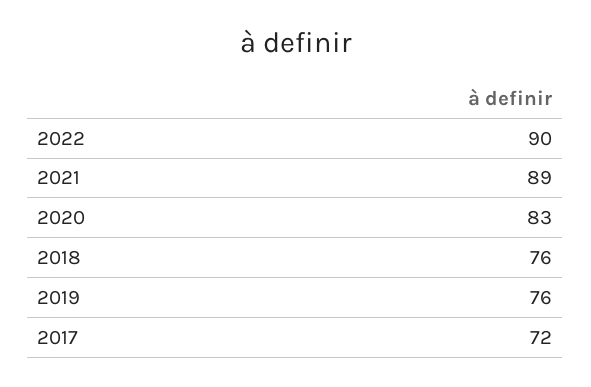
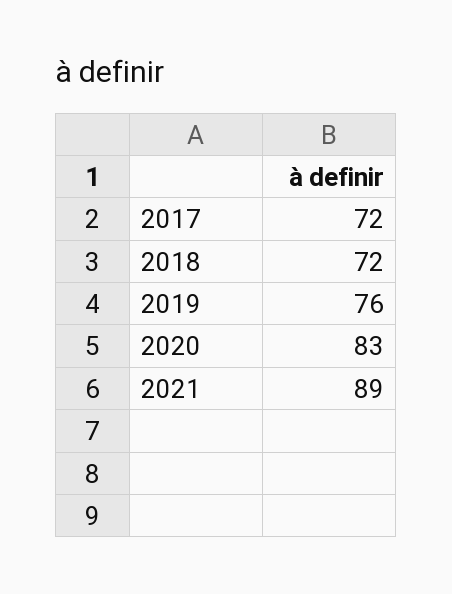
  {
-   "2022": 90,
    "2021": 89,
    "2020": 83,
-   "2018": 76,
+   "2018": 72,
    "2019": 76,
    "2017": 72
  }

